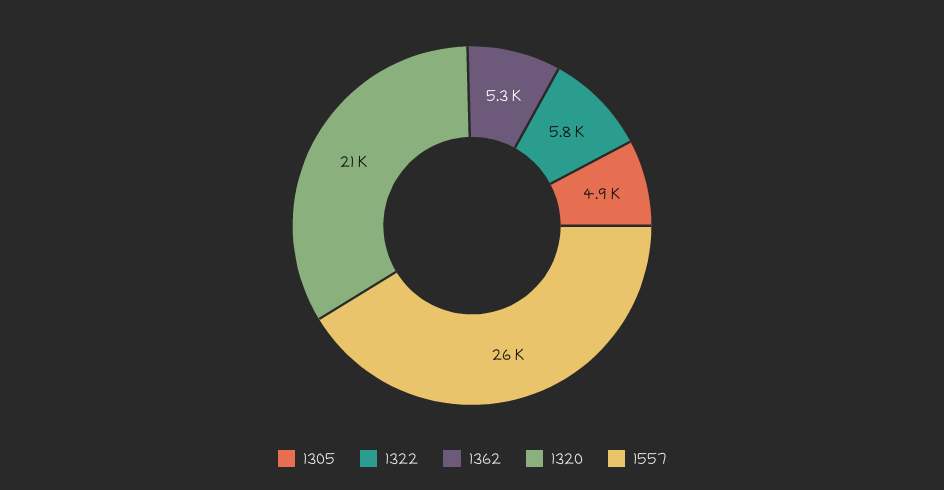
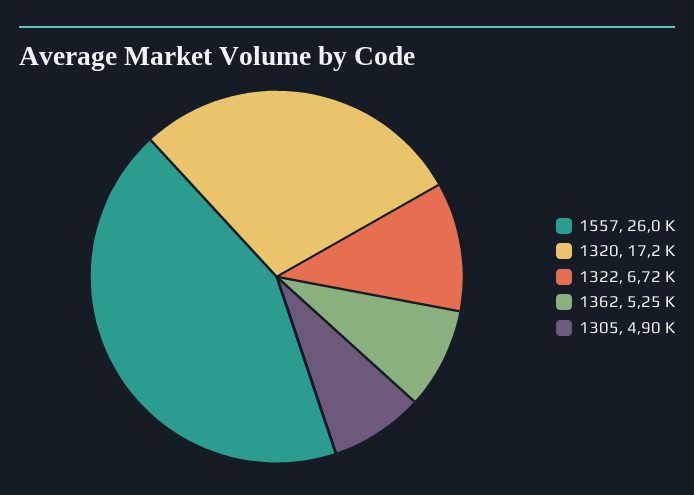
  {
    "1305": 4900,
-   "1322": 5800,
+   "1322": 6720,
    "1362": 5250,
-   "1320": 21000,
+   "1320": 17200,
    "1557": 26000
  }

